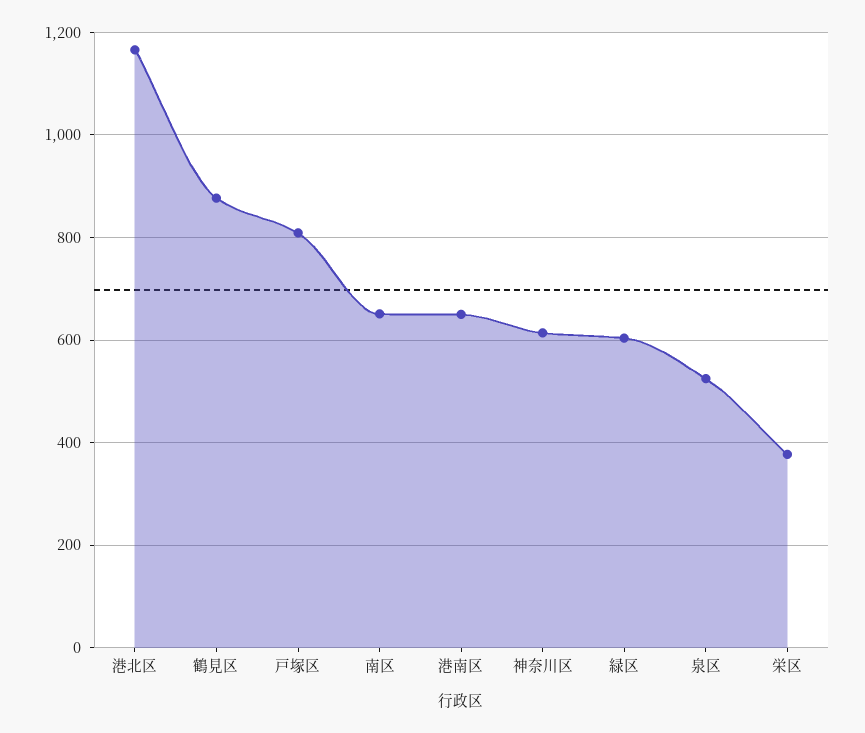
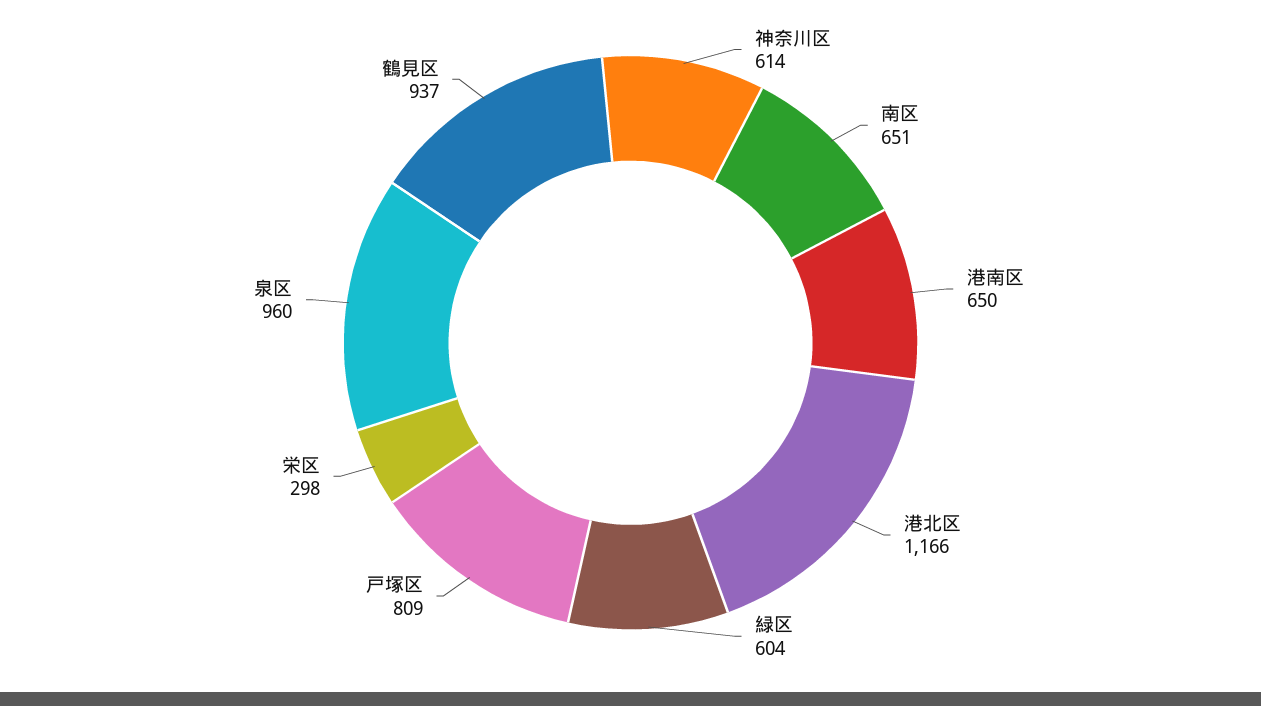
  {
    "港北区": 1166,
-   "鶴見区": 880,
+   "鶴見区": 937,
    "戸塚区": 809,
    "南区": 651,
    "港南区": 650,
    "神奈川区": 614,
    "緑区": 604,
-   "泉区": 520,
+   "泉区": 960,
-   "栄区": 380
+   "栄区": 298
  }

